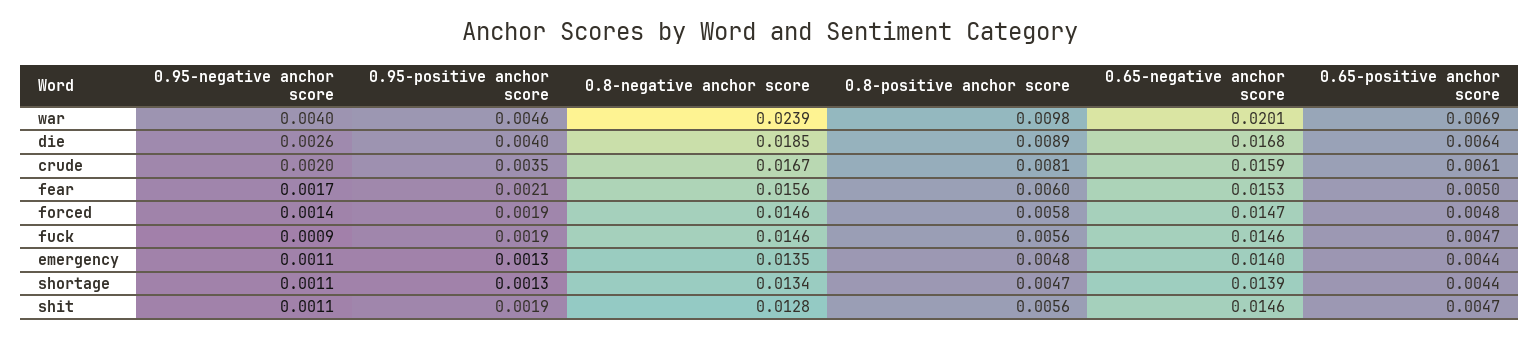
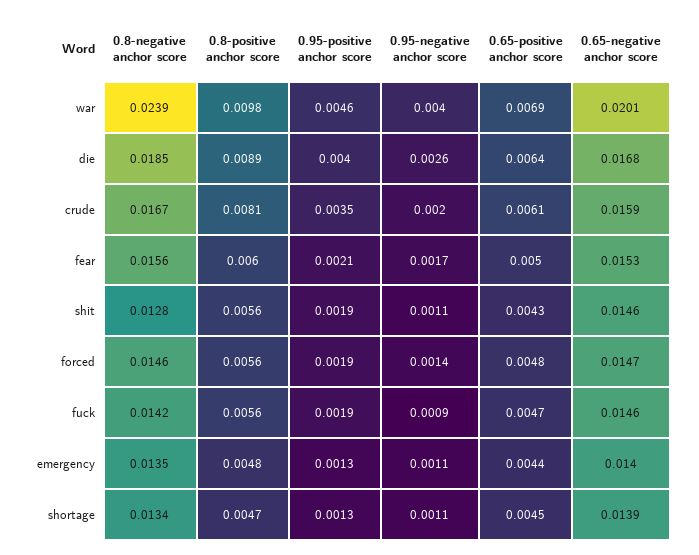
  {
    "0.95-negative anchor score": {
      "war": 0.004,
      "die": 0.0026,
      "crude": 0.002,
      "fear": 0.0017,
      "forced": 0.0014,
      "fuck": 0.0009,
      "emergency": 0.0011,
      "shortage": 0.0011,
      "shit": 0.0011
    },
    "0.95-positive anchor score": {
      "war": 0.0046,
      "die": 0.004,
      "crude": 0.0035,
      "fear": 0.0021,
      "forced": 0.0019,
      "fuck": 0.0019,
      "emergency": 0.0013,
      "shortage": 0.0013,
      "shit": 0.0019
    },
    "0.8-negative anchor score": {
      "war": 0.0239,
      "die": 0.0185,
      "crude": 0.0167,
      "fear": 0.0156,
      "forced": 0.0146,
-     "fuck": 0.0146,
+     "fuck": 0.0142,
      "emergency": 0.0135,
      "shortage": 0.0134,
      "shit": 0.0128
    },
    "0.8-positive anchor score": {
      "war": 0.0098,
      "die": 0.0089,
      "crude": 0.0081,
      "fear": 0.006,
-     "forced": 0.0058,
+     "forced": 0.0056,
      "fuck": 0.0056,
      "emergency": 0.0048,
      "shortage": 0.0047,
      "shit": 0.0056
    },
    "0.65-negative anchor score": {
      "war": 0.0201,
      "die": 0.0168,
      "crude": 0.0159,
      "fear": 0.0153,
      "forced": 0.0147,
      "fuck": 0.0146,
      "emergency": 0.014,
      "shortage": 0.0139,
      "shit": 0.0146
    },
    "0.65-positive anchor score": {
      "war": 0.0069,
      "die": 0.0064,
      "crude": 0.0061,
      "fear": 0.005,
      "forced": 0.0048,
      "fuck": 0.0047,
      "emergency": 0.0044,
-     "shortage": 0.0044,
+     "shortage": 0.0045,
-     "shit": 0.0047
+     "shit": 0.0043
    }
  }

